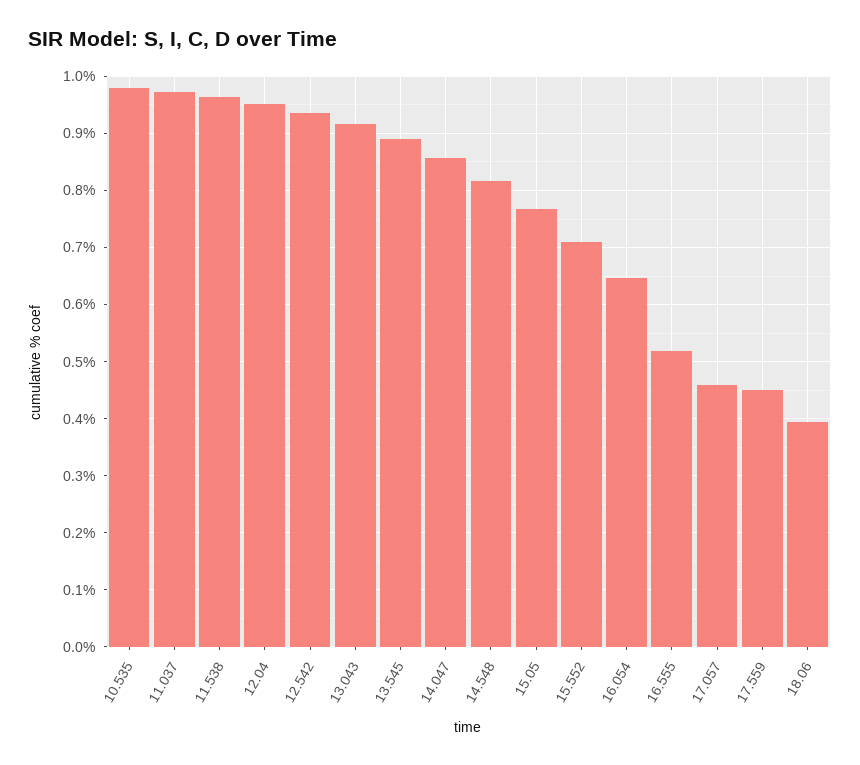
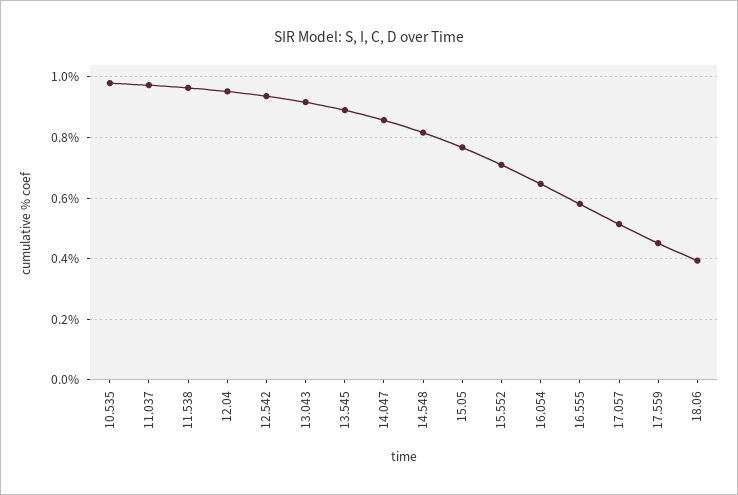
  {
    "10.535": 0.98,
    "11.037": 0.98,
    "11.538": 0.96,
    "12.04": 0.96,
    "12.542": 0.94,
    "13.043": 0.92,
    "13.545": 0.9,
    "14.047": 0.86,
    "14.548": 0.82,
    "15.05": 0.76,
    "15.552": 0.72,
    "16.054": 0.64,
-   "16.555": 0.52,
+   "16.555": 0.58,
-   "17.057": 0.46,
+   "17.057": 0.52,
    "17.559": 0.46,
    "18.06": 0.4
  }

